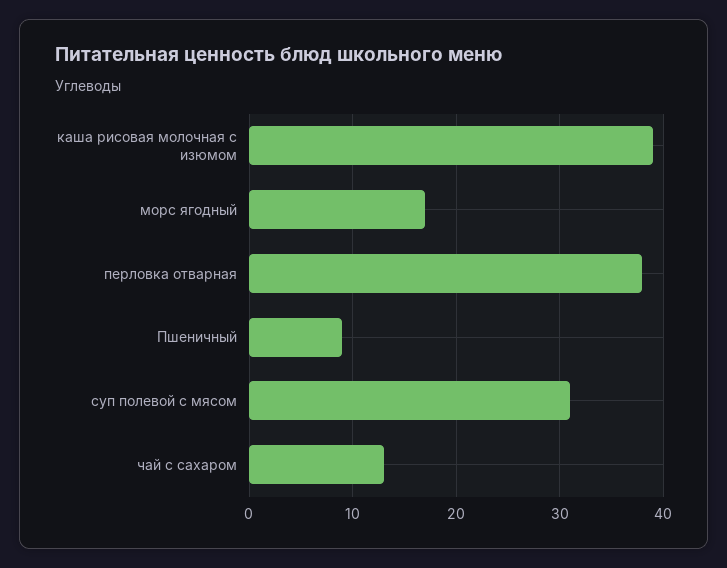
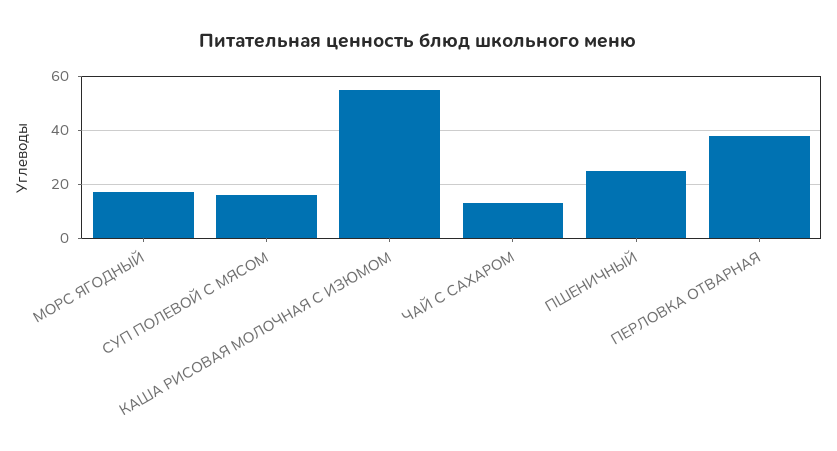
  {
-   "каша рисовая молочная с изюмом": 39,
+   "каша рисовая молочная с изюмом": 55,
    "морс ягодный": 17,
    "перловка отварная": 38,
-   "Пшеничный": 9,
+   "Пшеничный": 25,
-   "суп полевой с мясом": 31,
+   "суп полевой с мясом": 15,
    "чай с сахаром": 13
  }

